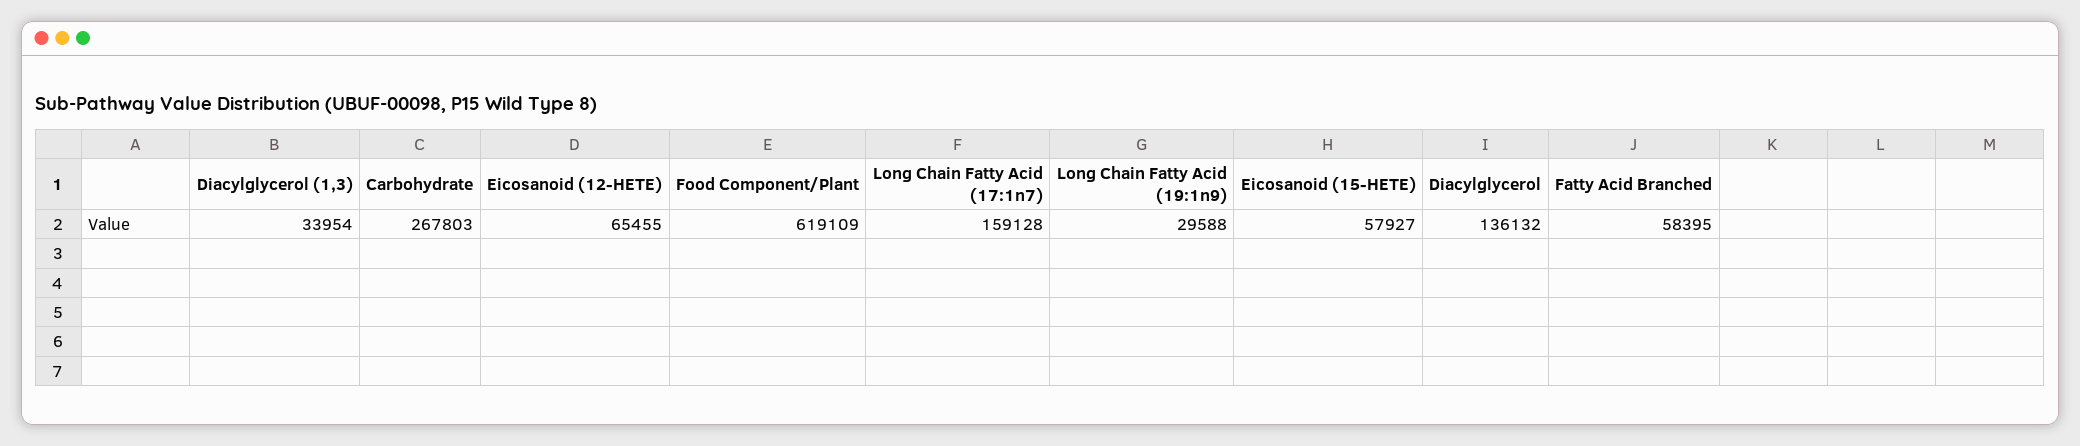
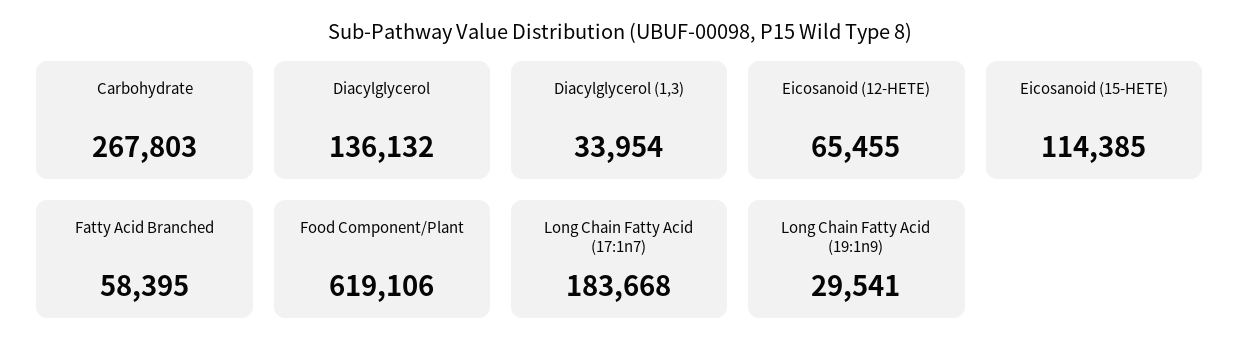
  {
    "Diacylglycerol (1,3)": 33954,
    "Carbohydrate": 267803,
    "Eicosanoid (12-HETE)": 65455,
-   "Food Component/Plant": 619109,
+   "Food Component/Plant": 619106,
-   "Long Chain Fatty Acid (17:1n7)": 159128,
+   "Long Chain Fatty Acid (17:1n7)": 183668,
-   "Long Chain Fatty Acid (19:1n9)": 29588,
+   "Long Chain Fatty Acid (19:1n9)": 29541,
-   "Eicosanoid (15-HETE)": 57927,
+   "Eicosanoid (15-HETE)": 114385,
    "Diacylglycerol": 136132,
    "Fatty Acid Branched": 58395
  }

